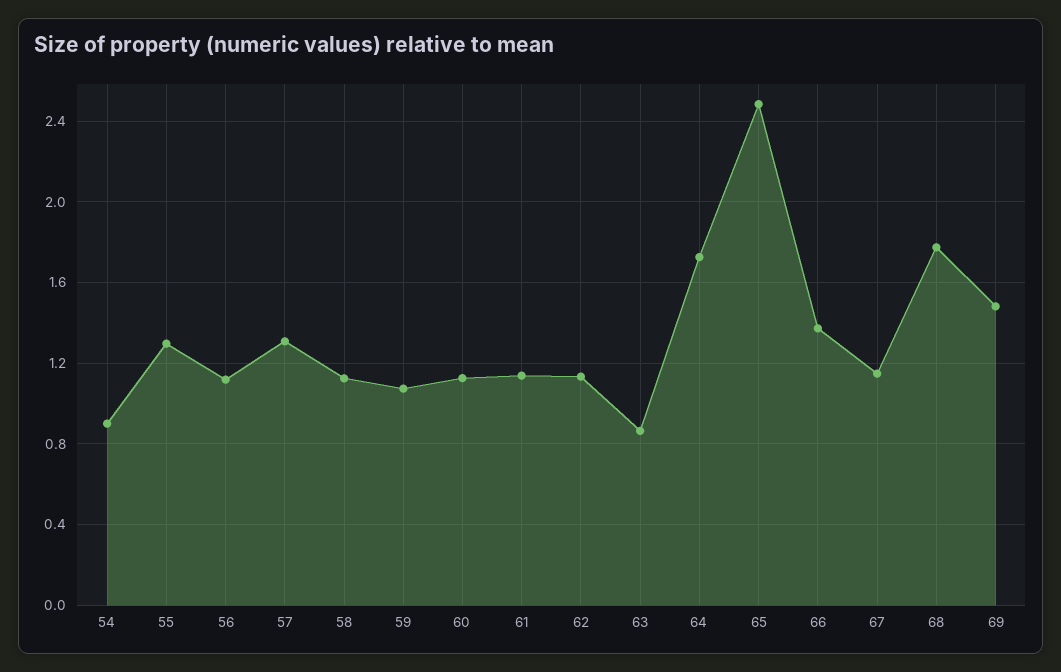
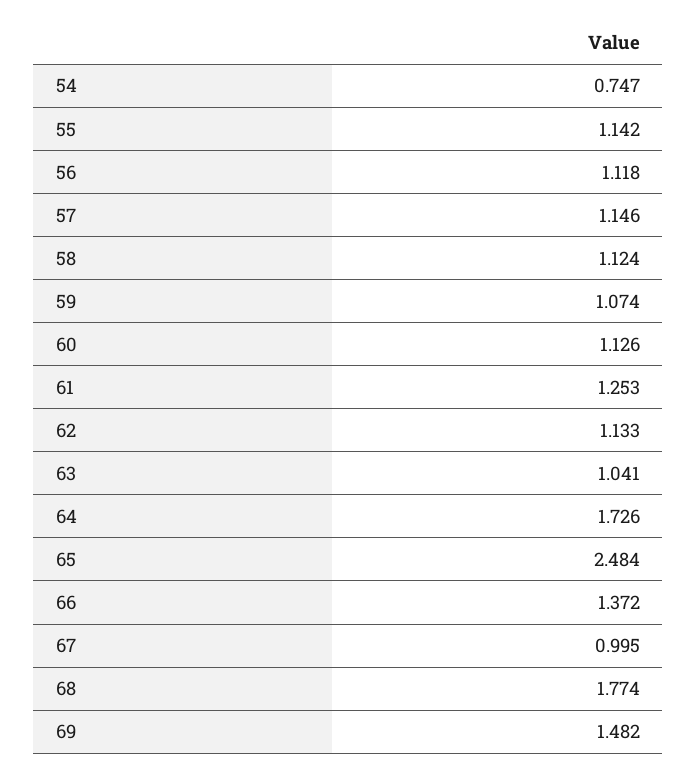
  {
-   "54": 0.9,
+   "54": 0.747,
-   "55": 1.3,
+   "55": 1.142,
    "56": 1.118,
-   "57": 1.3,
+   "57": 1.146,
    "58": 1.124,
    "59": 1.074,
    "60": 1.126,
-   "61": 1.15,
+   "61": 1.253,
    "62": 1.133,
-   "63": 0.85,
+   "63": 1.041,
    "64": 1.726,
    "65": 2.484,
    "66": 1.372,
-   "67": 1.15,
+   "67": 0.995,
    "68": 1.774,
    "69": 1.482
  }

